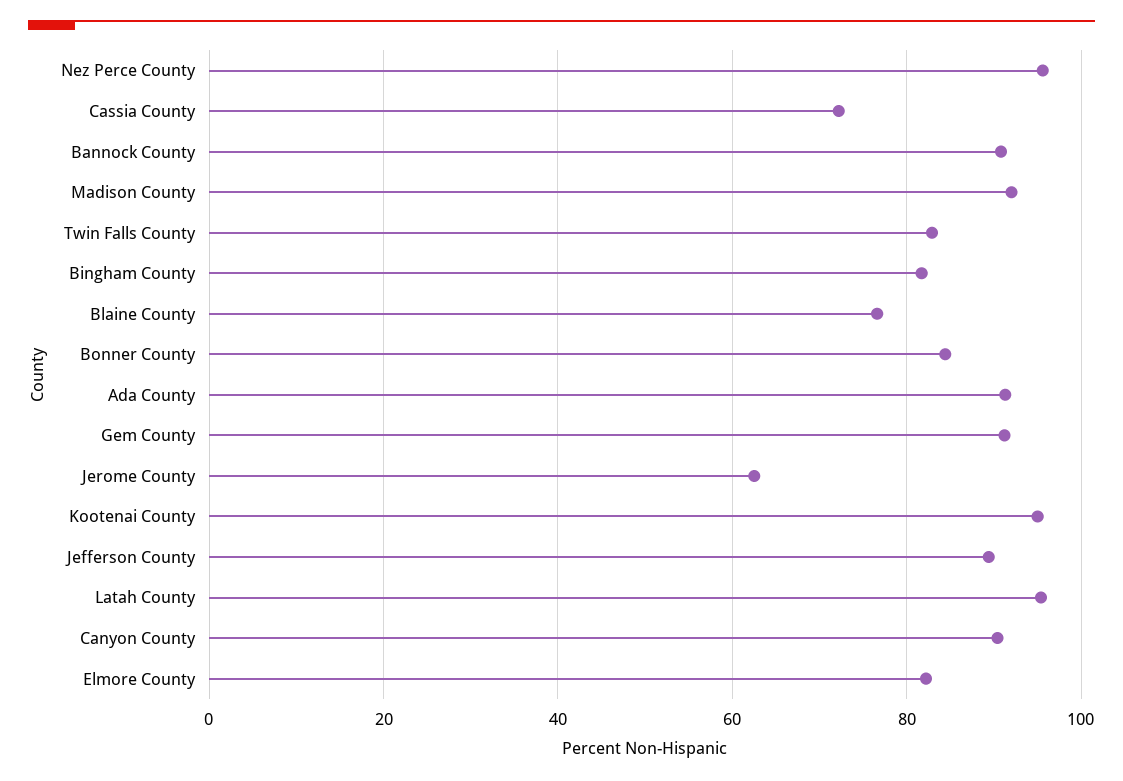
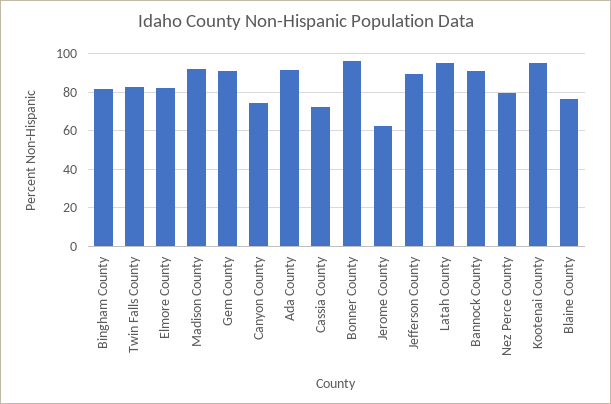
  {
-   "Nez Perce County": 96,
+   "Nez Perce County": 80,
    "Cassia County": 72,
    "Bannock County": 90,
    "Madison County": 92,
    "Twin Falls County": 82,
    "Bingham County": 82,
    "Blaine County": 76,
-   "Bonner County": 84,
+   "Bonner County": 95,
    "Ada County": 92,
    "Gem County": 92,
    "Jerome County": 62,
    "Kootenai County": 96,
    "Jefferson County": 90,
    "Latah County": 96,
-   "Canyon County": 90,
+   "Canyon County": 75,
    "Elmore County": 82
  }

